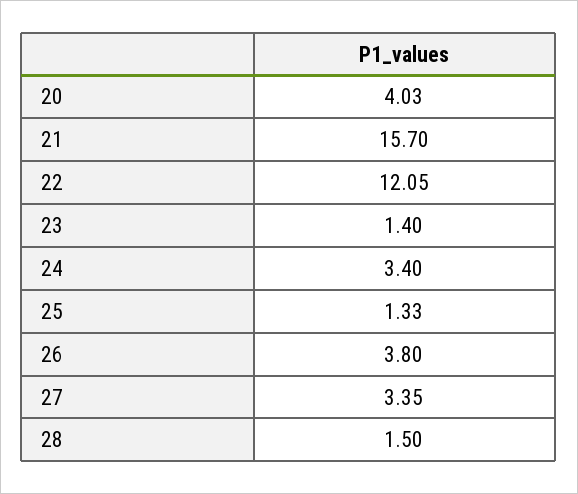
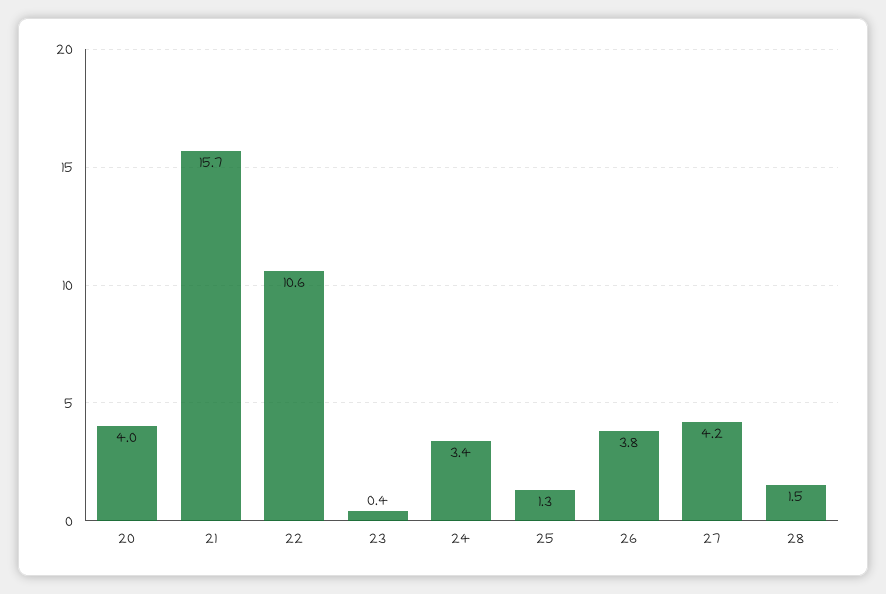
  {
    "20": 4.03,
    "21": 15.7,
-   "22": 12.05,
+   "22": 10.6,
-   "23": 1.4,
+   "23": 0.4,
    "24": 3.4,
    "25": 1.33,
    "26": 3.8,
-   "27": 3.35,
+   "27": 4.2,
    "28": 1.5
  }

